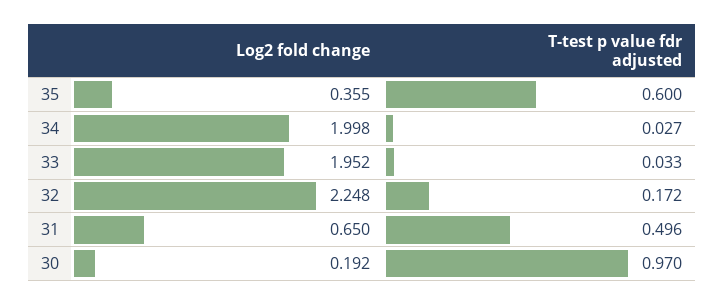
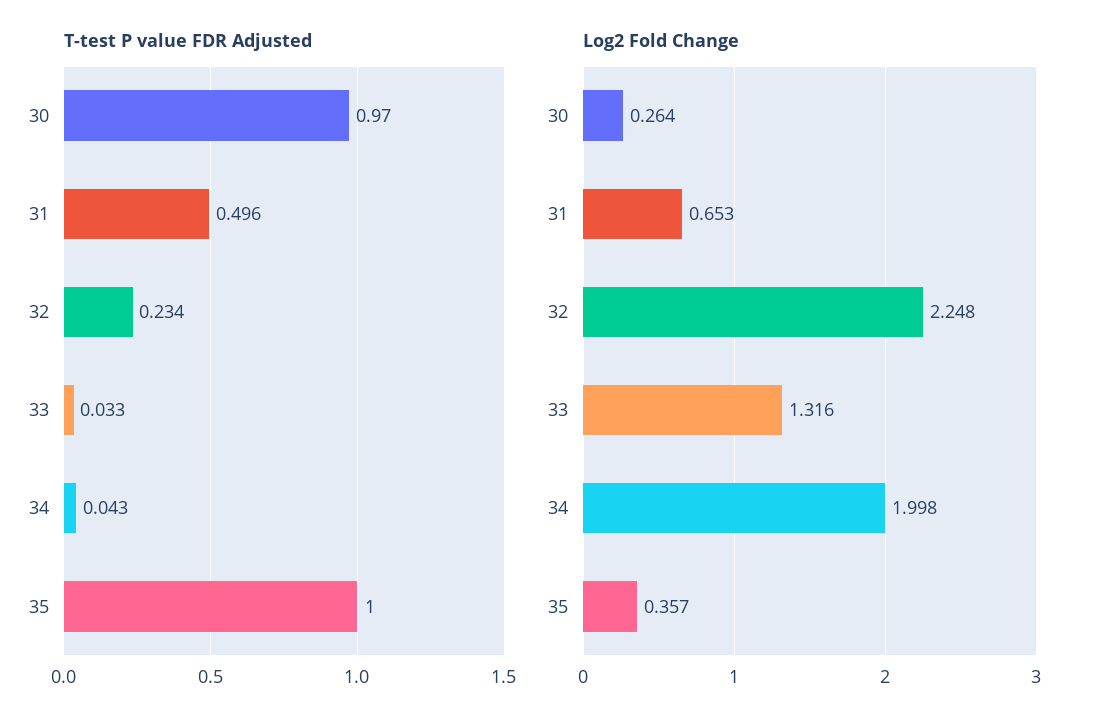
  {
    "Log2 fold change": {
-     "35": 0.355,
+     "35": 0.357,
      "34": 1.998,
-     "33": 1.952,
+     "33": 1.316,
      "32": 2.248,
-     "31": 0.65,
+     "31": 0.653,
-     "30": 0.192
+     "30": 0.264
    },
    "T-test p value fdr adjusted": {
-     "35": 0.6,
+     "35": 1,
-     "34": 0.027,
+     "34": 0.043,
      "33": 0.033,
-     "32": 0.172,
+     "32": 0.234,
      "31": 0.496,
      "30": 0.97
    }
  }

